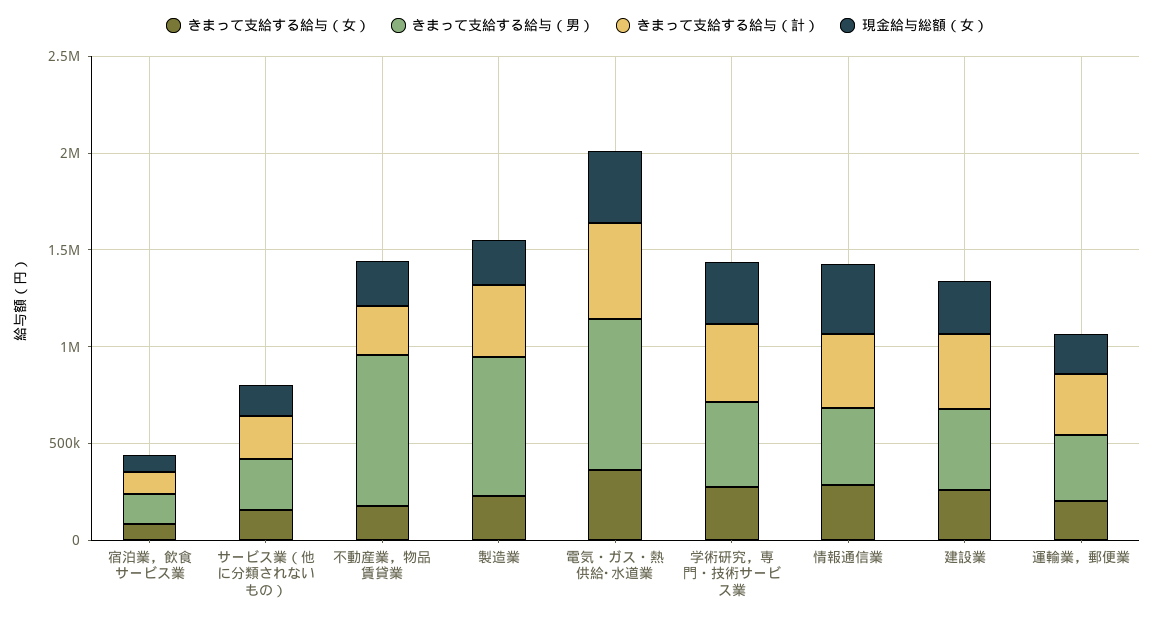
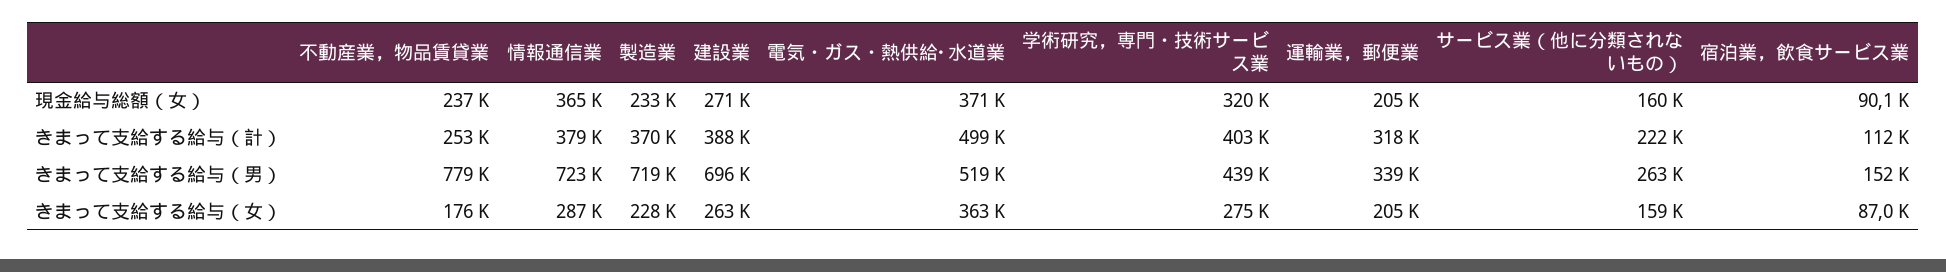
  {
    "きまって支給する給与（女）": {
      "宿泊業，飲食サービス業": 87000,
      "サービス業（他に分類されないもの）": 159000,
      "不動産業，物品賃貸業": 176000,
      "製造業": 228000,
      "電気・ガス・熱供給･水道業": 363000,
      "学術研究，専門・技術サービス業": 275000,
      "情報通信業": 287000,
      "建設業": 263000,
      "運輸業，郵便業": 205000
    },
    "きまって支給する給与（男）": {
      "宿泊業，飲食サービス業": 152000,
      "サービス業（他に分類されないもの）": 263000,
      "不動産業，物品賃貸業": 779000,
      "製造業": 719000,
-     "電気・ガス・熱供給･水道業": 800000,
+     "電気・ガス・熱供給･水道業": 519000,
      "学術研究，専門・技術サービス業": 439000,
-     "情報通信業": 400000,
+     "情報通信業": 723000,
-     "建設業": 400000,
+     "建設業": 696000,
      "運輸業，郵便業": 339000
    },
    "きまって支給する給与（計）": {
      "宿泊業，飲食サービス業": 112000,
      "サービス業（他に分類されないもの）": 222000,
      "不動産業，物品賃貸業": 253000,
      "製造業": 370000,
      "電気・ガス・熱供給･水道業": 499000,
      "学術研究，専門・技術サービス業": 403000,
      "情報通信業": 379000,
      "建設業": 388000,
      "運輸業，郵便業": 318000
    },
    "現金給与総額（女）": {
      "宿泊業，飲食サービス業": 90100,
      "サービス業（他に分類されないもの）": 160000,
      "不動産業，物品賃貸業": 237000,
      "製造業": 233000,
      "電気・ガス・熱供給･水道業": 371000,
      "学術研究，専門・技術サービス業": 320000,
      "情報通信業": 365000,
      "建設業": 271000,
      "運輸業，郵便業": 205000
    }
  }

